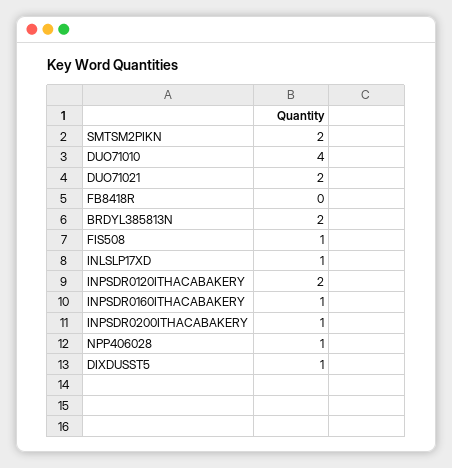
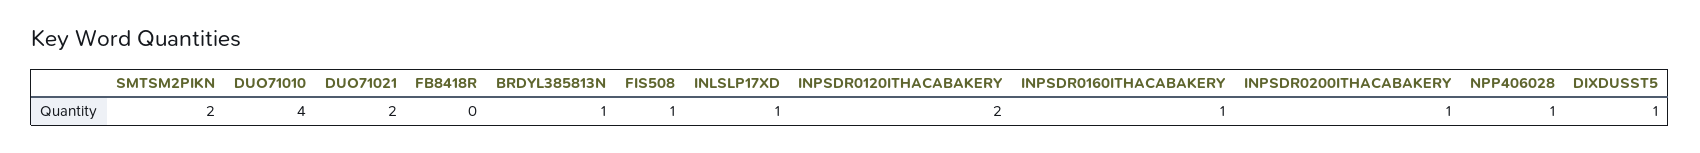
  {
    "SMTSM2PIKN": 2,
    "DUO71010": 4,
    "DUO71021": 2,
    "FB8418R": 0,
-   "BRDYL385813N": 2,
+   "BRDYL385813N": 1,
    "FIS508": 1,
    "INLSLP17XD": 1,
    "INPSDR0120ITHACABAKERY": 2,
    "INPSDR0160ITHACABAKERY": 1,
    "INPSDR0200ITHACABAKERY": 1,
    "NPP406028": 1,
    "DIXDUSST5": 1
  }

